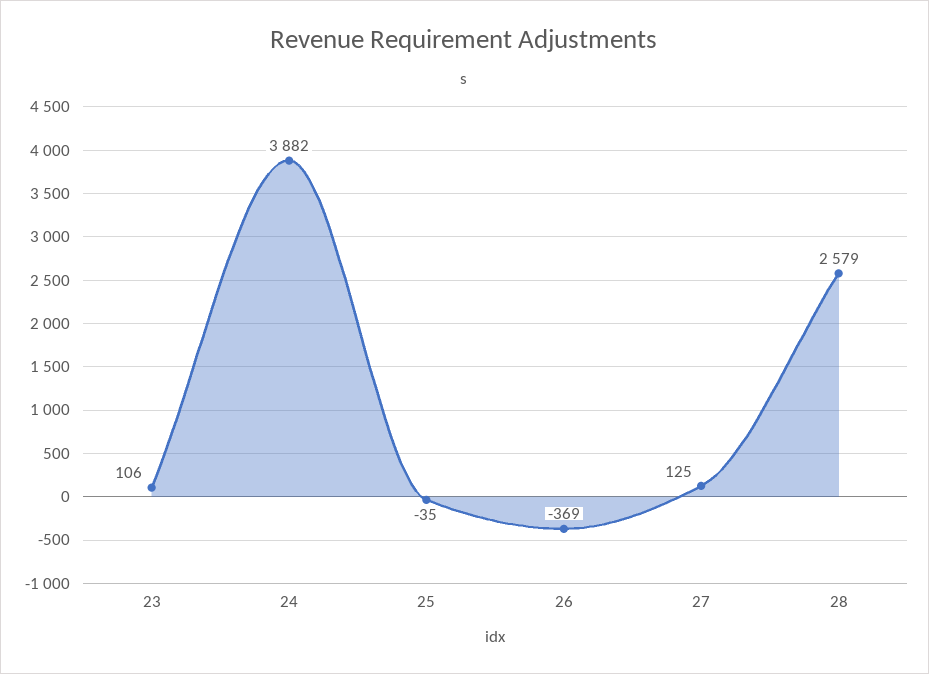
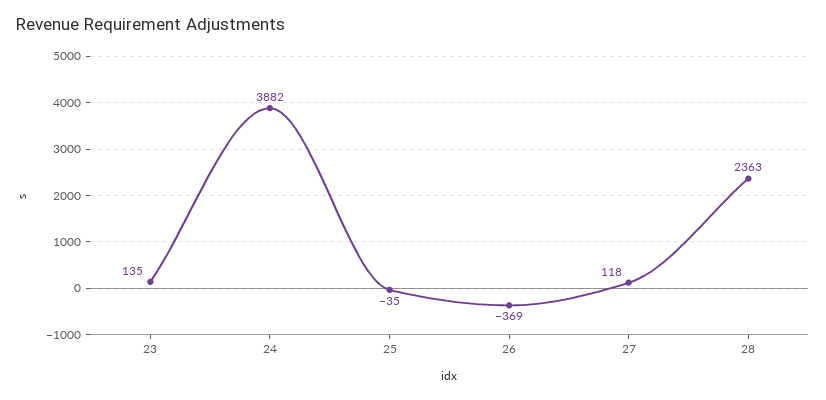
  {
-   "23": 106,
+   "23": 135,
    "24": 3882,
    "25": -35,
    "26": -369,
-   "27": 125,
+   "27": 118,
-   "28": 2579
+   "28": 2363
  }

